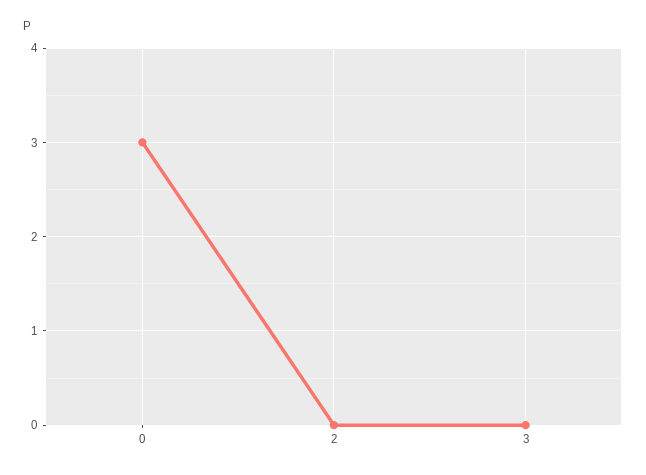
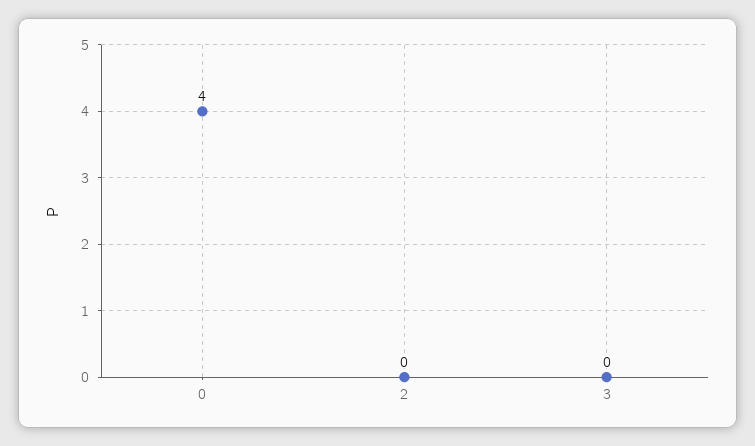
  {
-   "0": 3,
+   "0": 4,
    "2": 0,
    "3": 0
  }

